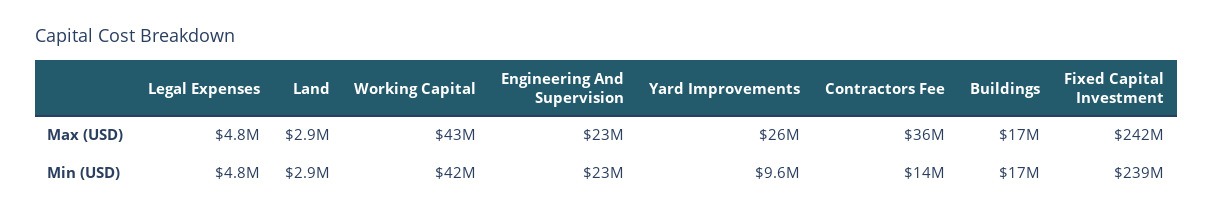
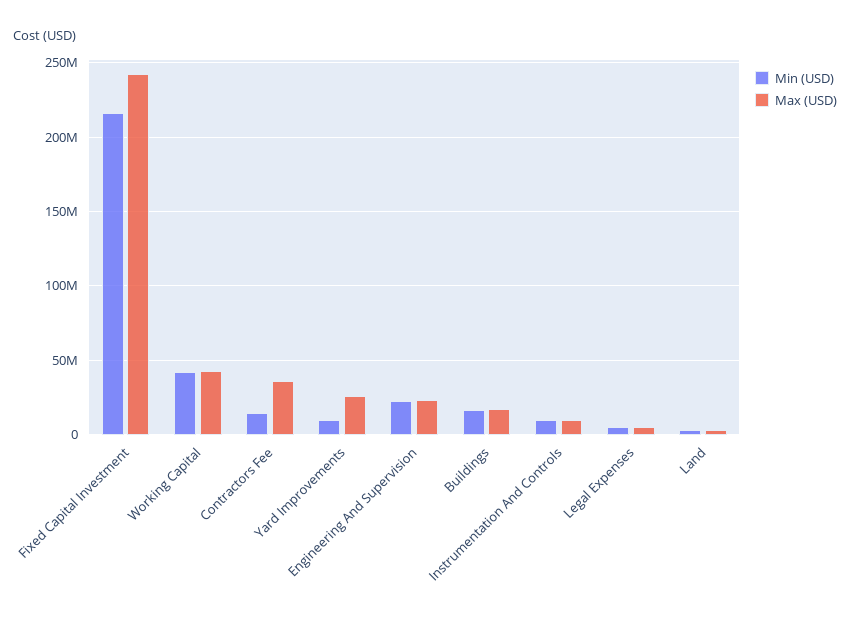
  {
    "Max (USD)": {
      "Legal Expenses": 4800000,
      "Land": 2900000,
      "Working Capital": 43000000,
      "Engineering And Supervision": 23000000,
      "Yard Improvements": 26000000,
      "Contractors Fee": 36000000,
      "Buildings": 17000000,
-     "Fixed Capital Investment": 242000000
+     "Fixed Capital Investment": 242000000,
+     "Instrumentation And Controls": 10000000
    },
    "Min (USD)": {
      "Legal Expenses": 4800000,
      "Land": 2900000,
      "Working Capital": 42000000,
      "Engineering And Supervision": 23000000,
      "Yard Improvements": 9600000,
      "Contractors Fee": 14000000,
      "Buildings": 17000000,
-     "Fixed Capital Investment": 239000000
+     "Fixed Capital Investment": 215000000,
+     "Instrumentation And Controls": 10000000
    }
  }

